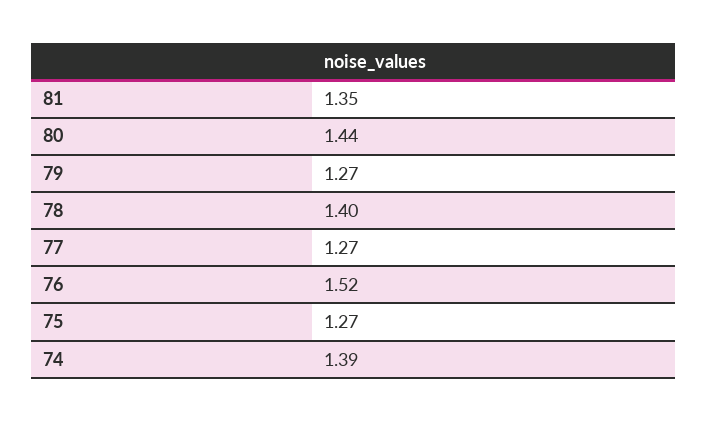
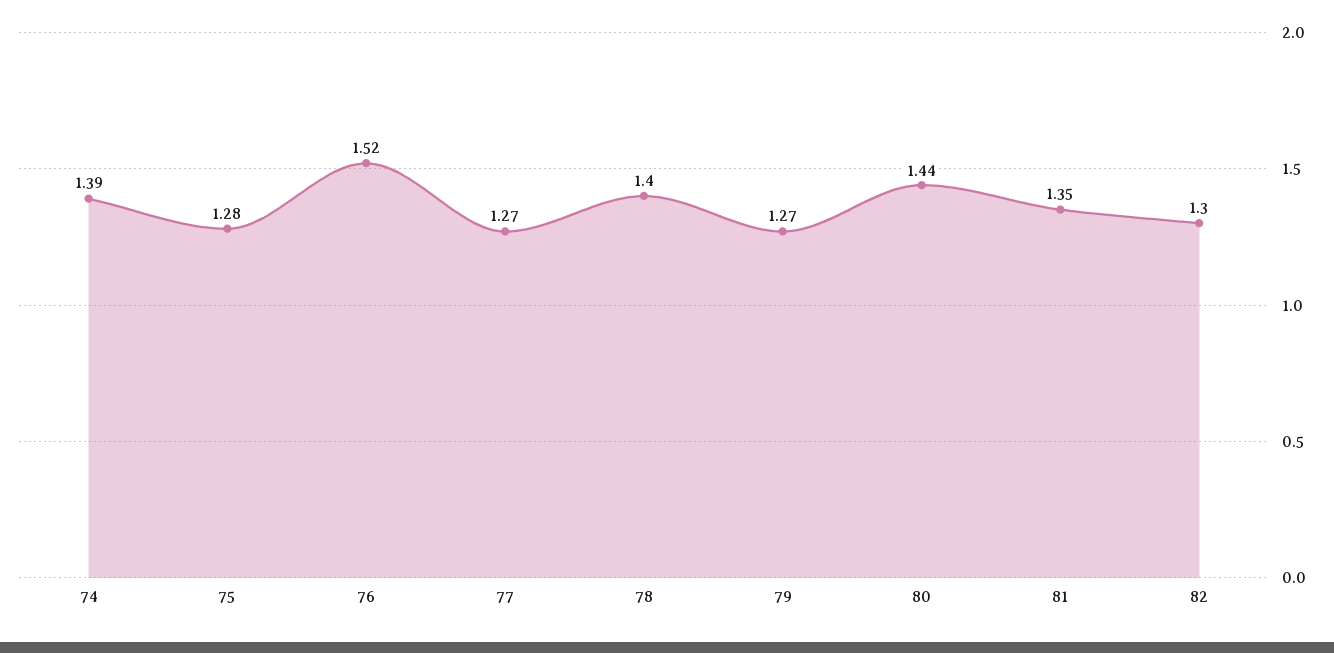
  {
    "81": 1.35,
    "80": 1.44,
    "79": 1.27,
    "78": 1.4,
    "77": 1.27,
    "76": 1.52,
-   "75": 1.27,
+   "75": 1.28,
-   "74": 1.39
+   "74": 1.39,
+   "82": 1.3
  }

